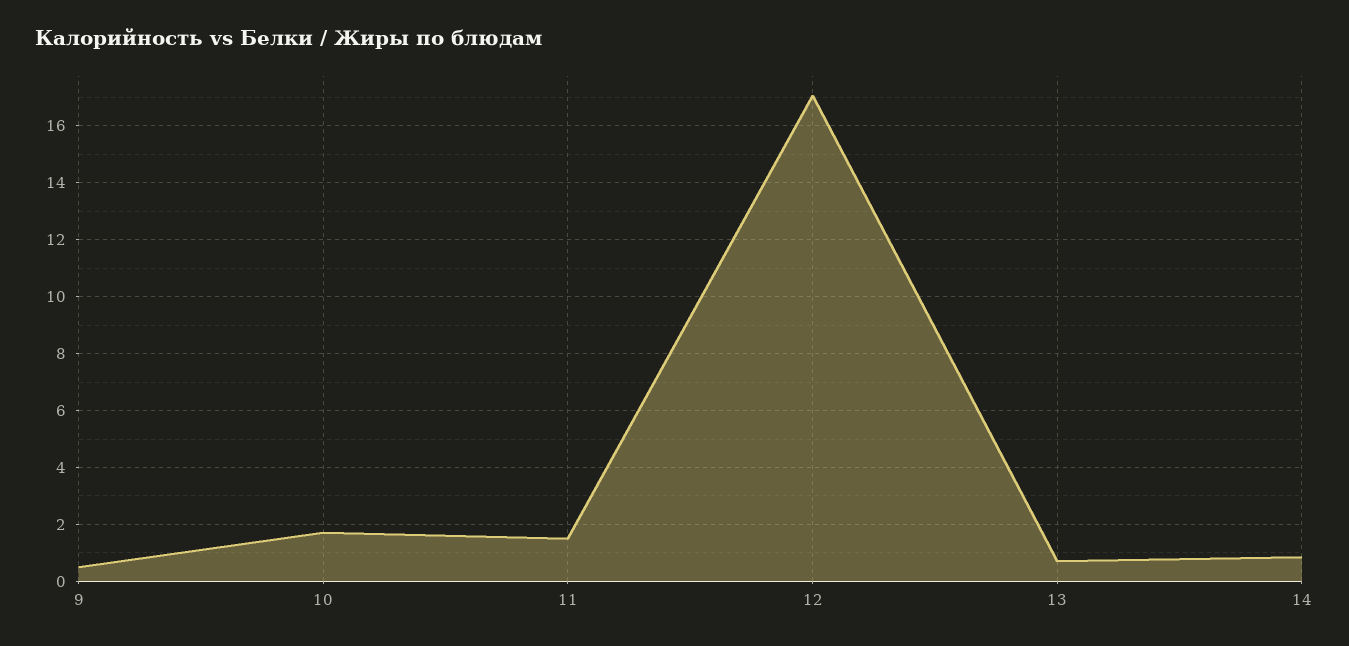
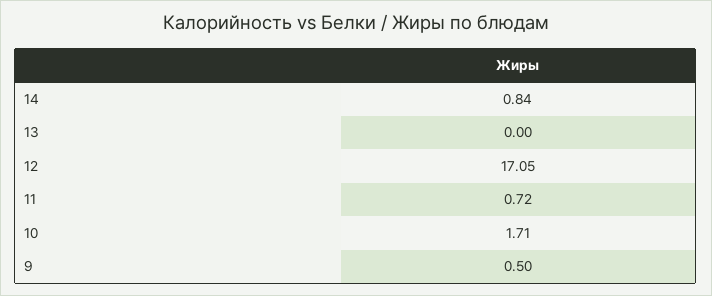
  {
    "9": 0.5,
    "10": 1.71,
-   "11": 1.5,
+   "11": 0.72,
    "12": 17.05,
-   "13": 0.75,
+   "13": 0,
    "14": 0.84
  }

